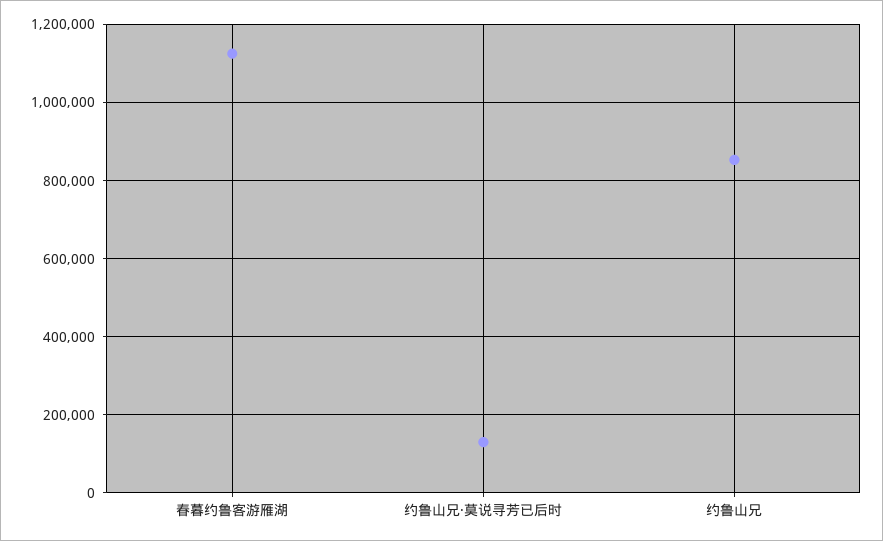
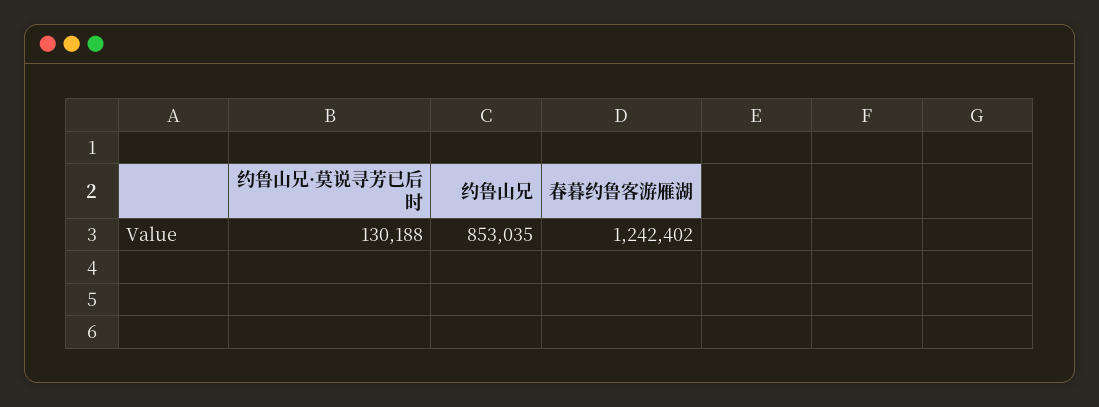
  {
-   "春暮约鲁客游雁湖": 1120000,
+   "春暮约鲁客游雁湖": 1242402,
    "约鲁山兄·莫说寻芳已后时": 130188,
    "约鲁山兄": 853035
  }

